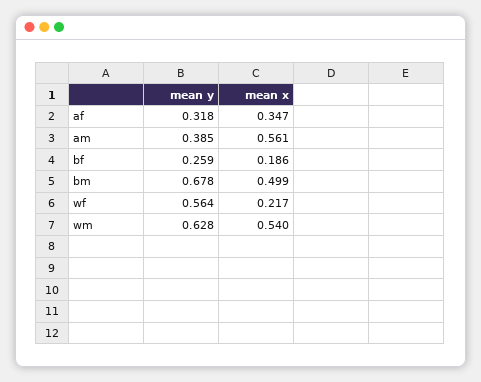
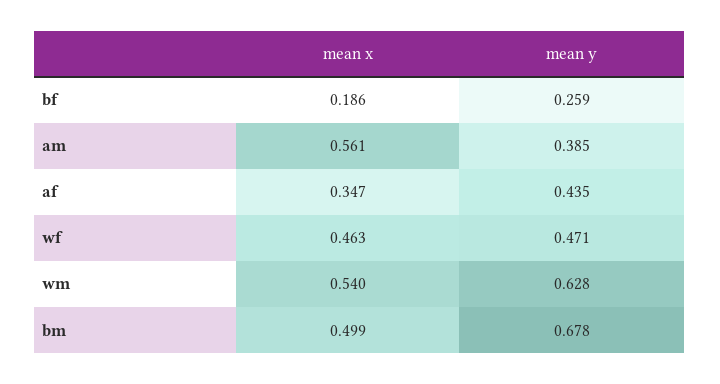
  {
    "mean y": {
-     "af": 0.318,
+     "af": 0.435,
      "am": 0.385,
      "bf": 0.259,
      "bm": 0.678,
-     "wf": 0.564,
+     "wf": 0.471,
      "wm": 0.628
    },
    "mean x": {
      "af": 0.347,
      "am": 0.561,
      "bf": 0.186,
      "bm": 0.499,
-     "wf": 0.217,
+     "wf": 0.463,
      "wm": 0.54
    }
  }

